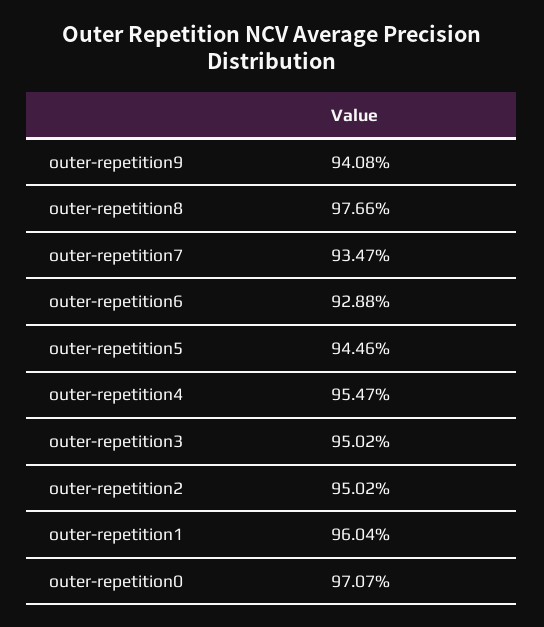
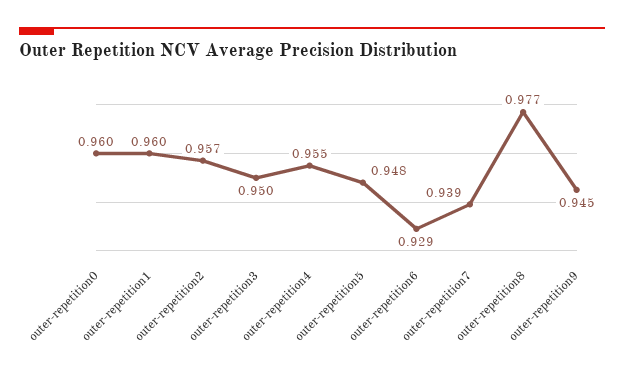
  {
-   "outer-repetition9": 0.9408,
+   "outer-repetition9": 0.945,
    "outer-repetition8": 0.9766,
-   "outer-repetition7": 0.9347,
+   "outer-repetition7": 0.939,
    "outer-repetition6": 0.9288,
-   "outer-repetition5": 0.9446,
+   "outer-repetition5": 0.948,
    "outer-repetition4": 0.9547,
    "outer-repetition3": 0.9502,
-   "outer-repetition2": 0.9502,
+   "outer-repetition2": 0.957,
    "outer-repetition1": 0.9604,
-   "outer-repetition0": 0.9707
+   "outer-repetition0": 0.96
  }

